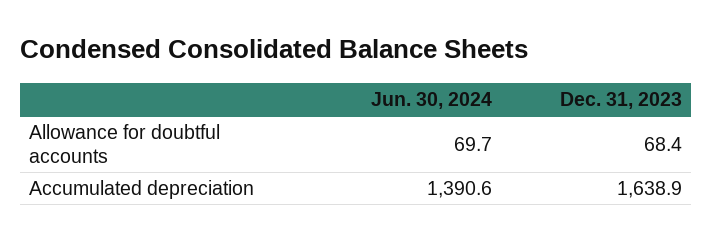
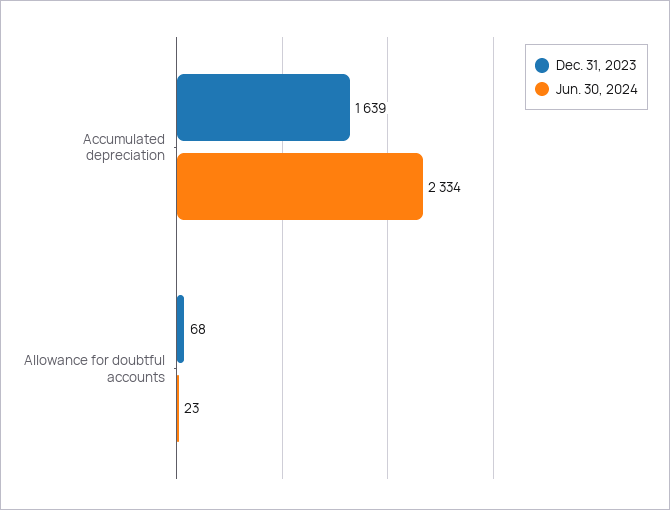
  {
    "Jun. 30, 2024": {
-     "Allowance for doubtful accounts": 69.7,
+     "Allowance for doubtful accounts": 23,
-     "Accumulated depreciation": 1390.6
+     "Accumulated depreciation": 2334
    },
    "Dec. 31, 2023": {
      "Allowance for doubtful accounts": 68.4,
      "Accumulated depreciation": 1638.9
    }
  }

